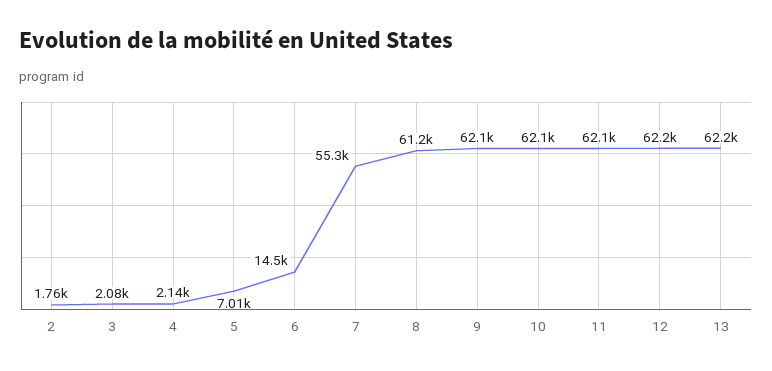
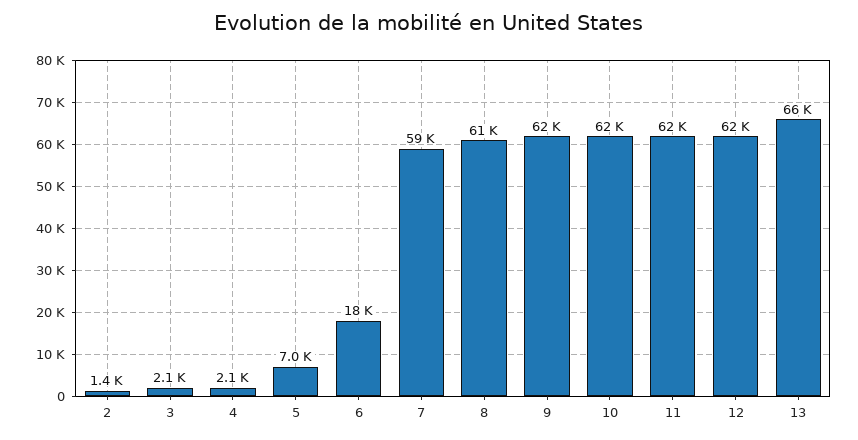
  {
-   "2": 1760,
+   "2": 1400,
    "3": 2080,
    "4": 2140,
    "5": 7010,
-   "6": 14500,
+   "6": 18000,
-   "7": 55300,
+   "7": 59000,
    "8": 61200,
    "9": 62100,
    "10": 62100,
    "11": 62100,
    "12": 62200,
-   "13": 62200
+   "13": 66000
  }

